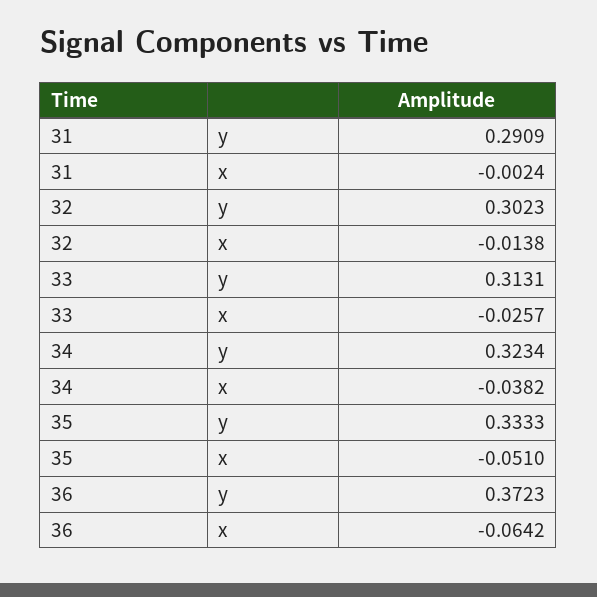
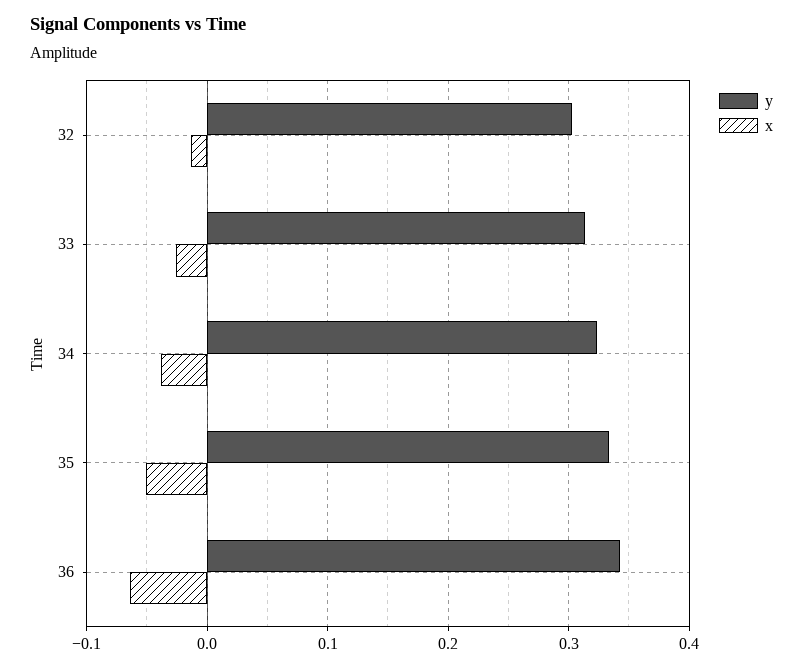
  {
    "y": {
-     "31": 0.2909,
      "32": 0.3023,
      "33": 0.3131,
      "34": 0.3234,
      "35": 0.3333,
-     "36": 0.3723
+     "36": 0.34
    },
    "x": {
-     "31": -0.0024,
      "32": -0.0138,
      "33": -0.0257,
      "34": -0.0382,
      "35": -0.051,
      "36": -0.0642
    }
  }

